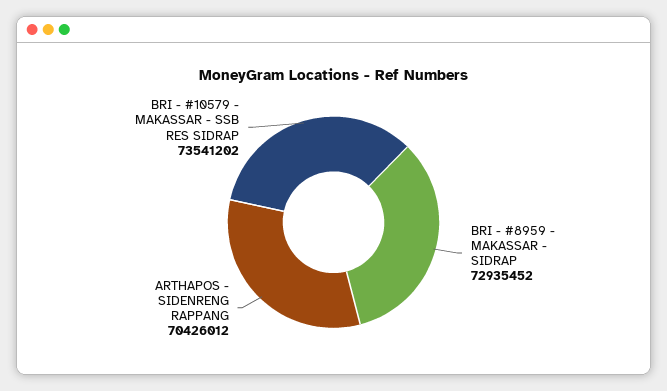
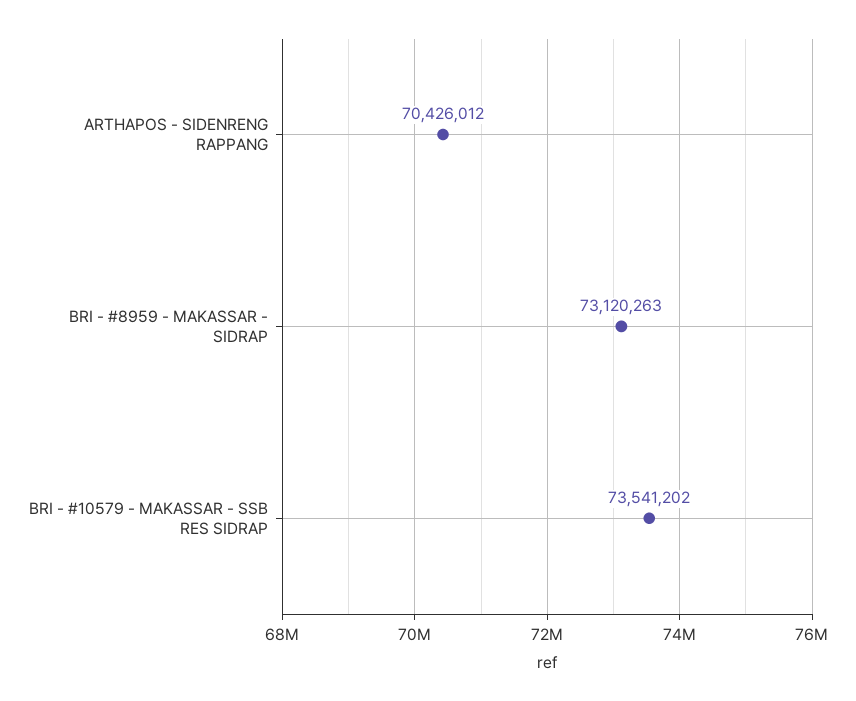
  {
-   "BRI - #8959 - MAKASSAR - SIDRAP": 72935452,
+   "BRI - #8959 - MAKASSAR - SIDRAP": 73120263,
    "ARTHAPOS - SIDENRENG RAPPANG": 70426012,
    "BRI - #10579 - MAKASSAR - SSB RES SIDRAP": 73541202
  }

